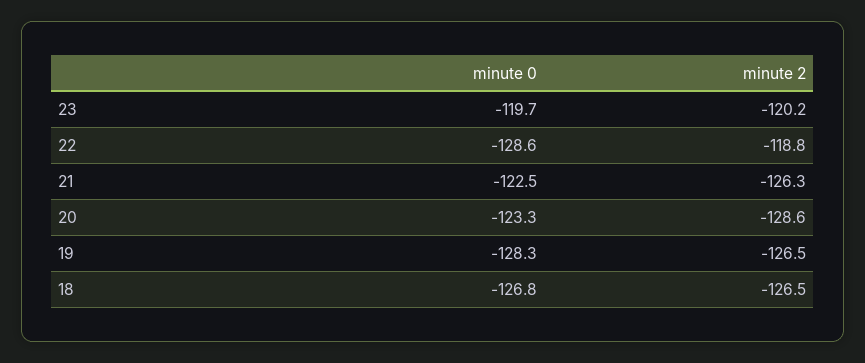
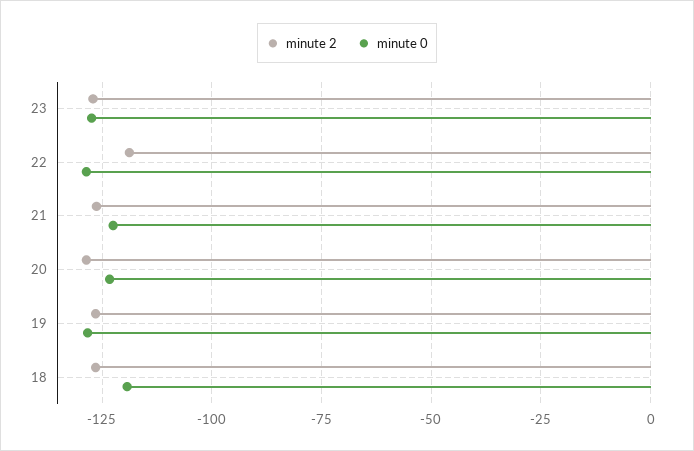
  {
    "minute 0": {
-     "23": -119.7,
+     "23": -127.5,
      "22": -128.6,
      "21": -122.5,
      "20": -123.3,
      "19": -128.3,
-     "18": -126.8
+     "18": -120
    },
    "minute 2": {
-     "23": -120.2,
+     "23": -127.5,
      "22": -118.8,
      "21": -126.3,
      "20": -128.6,
      "19": -126.5,
      "18": -126.5
    }
  }

